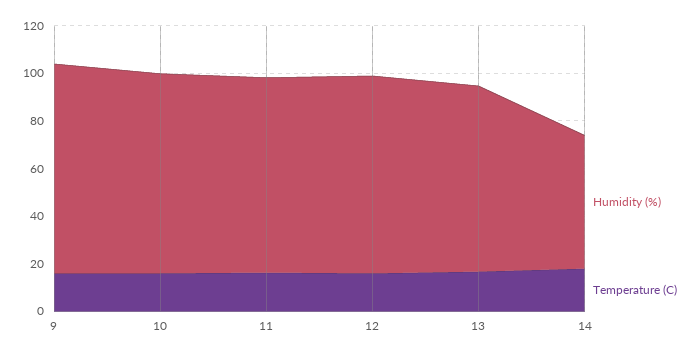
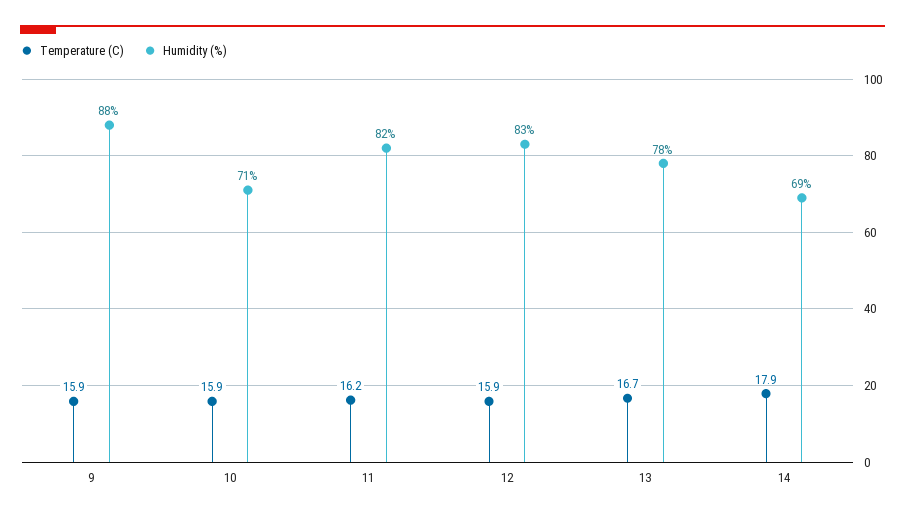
  {
    "Humidity (%)": {
      "9": 88,
-     "10": 85,
+     "10": 71,
      "11": 82,
      "12": 83,
      "13": 78,
-     "14": 55
+     "14": 69
    },
    "Temperature (C)": {
      "9": 15.9,
      "10": 15.9,
      "11": 16.2,
      "12": 15.9,
      "13": 16.7,
      "14": 17.9
    }
  }

